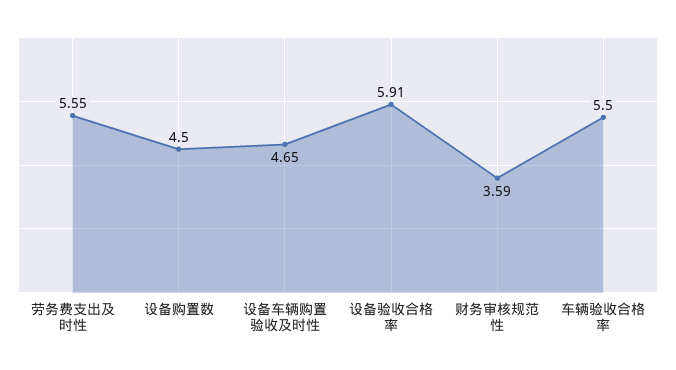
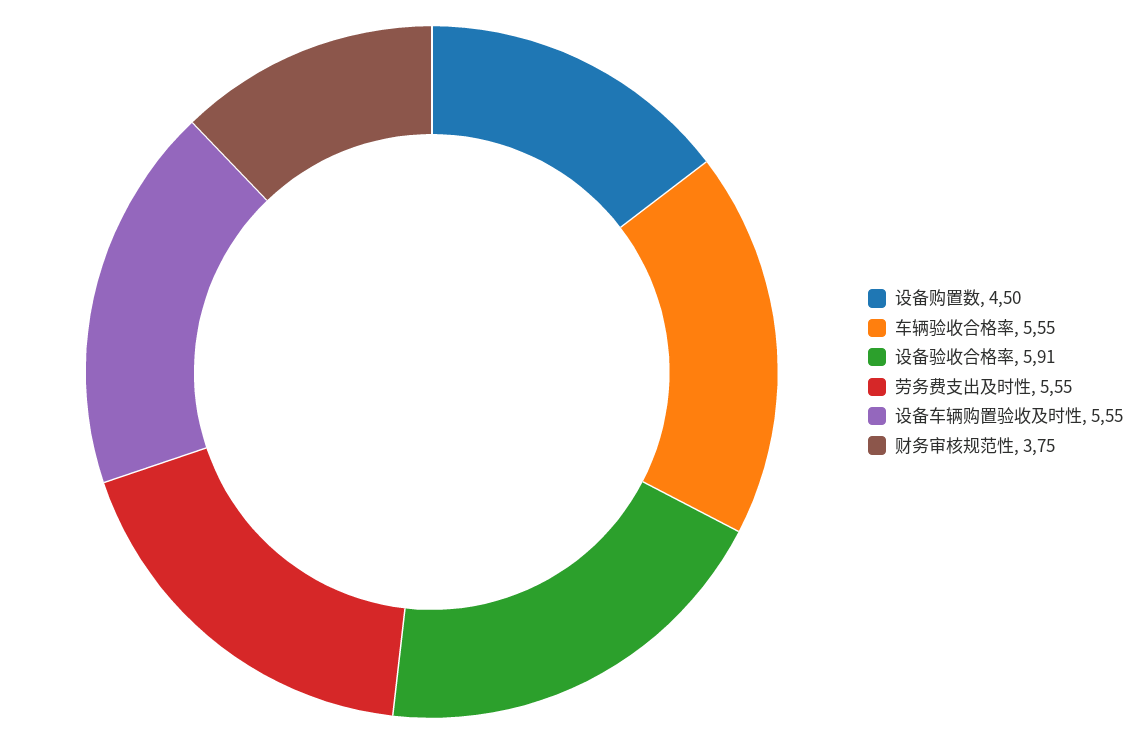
  {
    "劳务费支出及时性": 5.55,
    "设备购置数": 4.5,
-   "设备车辆购置验收及时性": 4.65,
+   "设备车辆购置验收及时性": 5.55,
    "设备验收合格率": 5.91,
-   "财务审核规范性": 3.59,
+   "财务审核规范性": 3.75,
-   "车辆验收合格率": 5.5
+   "车辆验收合格率": 5.55
  }

